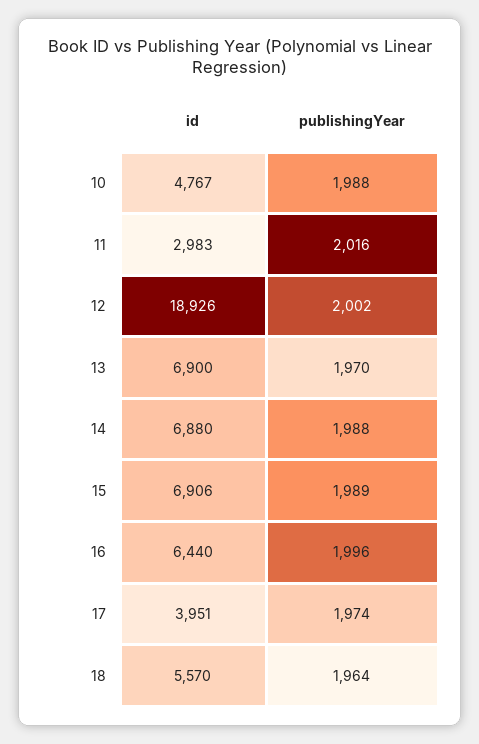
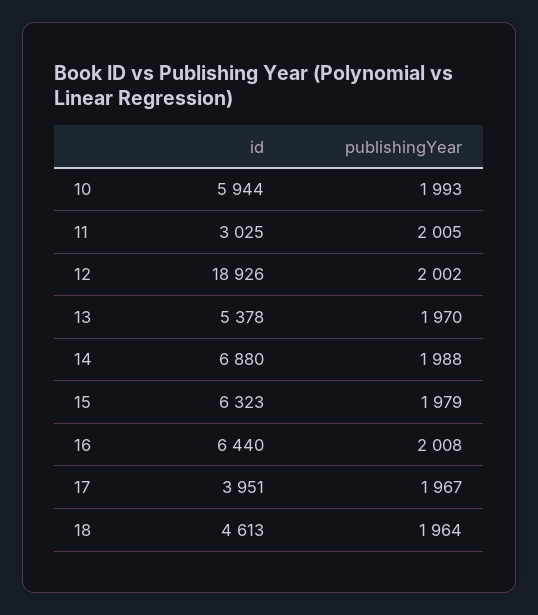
  {
    "id": {
-     "10": 4767,
+     "10": 5944,
-     "11": 2983,
+     "11": 3025,
      "12": 18926,
-     "13": 6900,
+     "13": 5378,
      "14": 6880,
-     "15": 6906,
+     "15": 6323,
      "16": 6440,
      "17": 3951,
-     "18": 5570
+     "18": 4613
    },
    "publishingYear": {
-     "10": 1988,
+     "10": 1993,
-     "11": 2016,
+     "11": 2005,
      "12": 2002,
      "13": 1970,
      "14": 1988,
-     "15": 1989,
+     "15": 1979,
-     "16": 1996,
+     "16": 2008,
-     "17": 1974,
+     "17": 1967,
      "18": 1964
    }
  }

